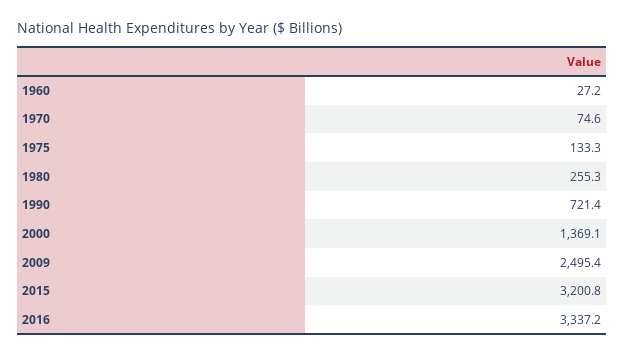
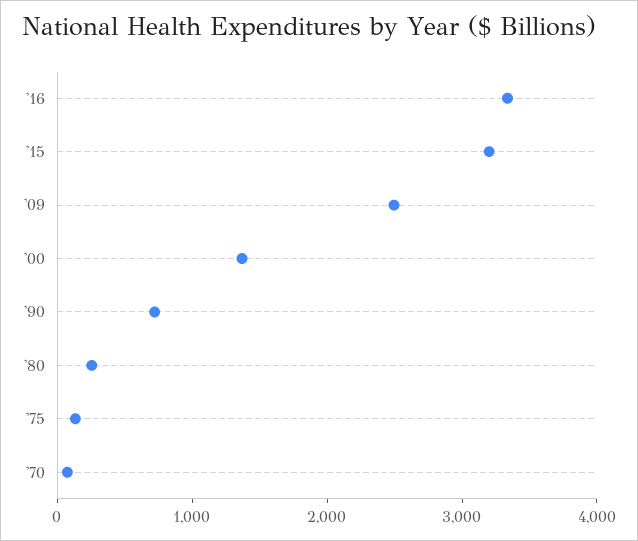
  {
-   "1960": 27.2,
    "1970": 74.6,
    "1975": 133.3,
    "1980": 255.3,
    "1990": 721.4,
    "2000": 1369.1,
    "2009": 2495.4,
    "2015": 3200.8,
    "2016": 3337.2
  }

